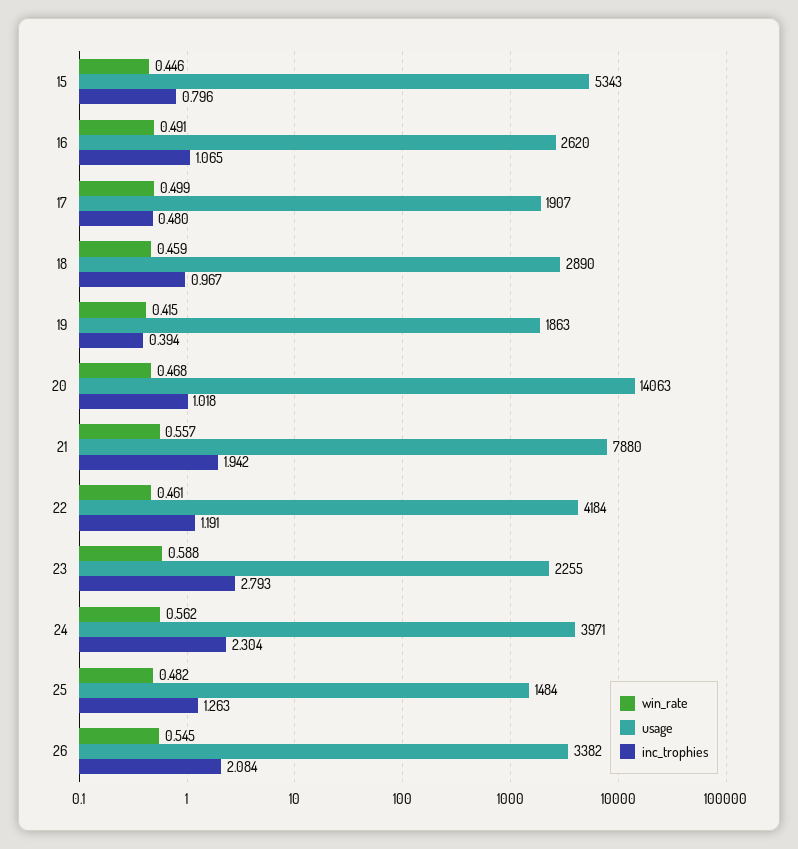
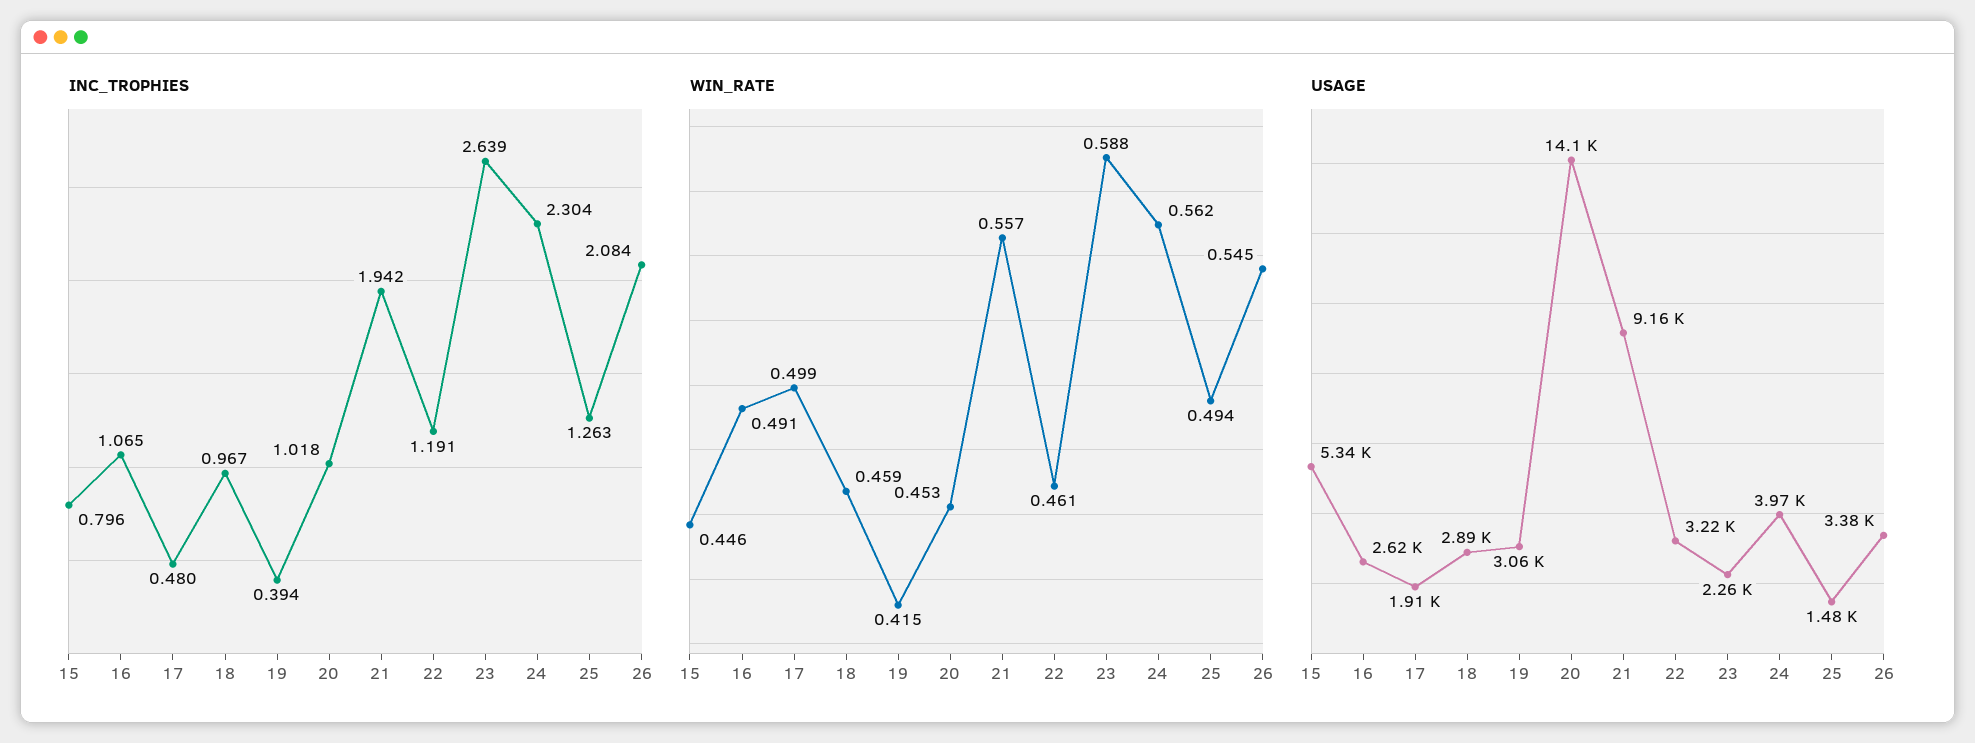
  {
    "win_rate": {
      "15": 0.446,
      "16": 0.491,
      "17": 0.499,
      "18": 0.459,
      "19": 0.415,
-     "20": 0.468,
+     "20": 0.453,
      "21": 0.557,
      "22": 0.461,
      "23": 0.588,
      "24": 0.562,
-     "25": 0.482,
+     "25": 0.494,
      "26": 0.545
    },
    "usage": {
      "15": 5343,
      "16": 2620,
      "17": 1907,
      "18": 2890,
-     "19": 1863,
+     "19": 3060,
      "20": 14063,
-     "21": 7880,
+     "21": 9160,
-     "22": 4184,
+     "22": 3220,
      "23": 2255,
      "24": 3971,
      "25": 1484,
      "26": 3382
    },
    "inc_trophies": {
      "15": 0.796,
      "16": 1.065,
      "17": 0.48,
      "18": 0.967,
      "19": 0.394,
      "20": 1.018,
      "21": 1.942,
      "22": 1.191,
-     "23": 2.793,
+     "23": 2.639,
      "24": 2.304,
      "25": 1.263,
      "26": 2.084
    }
  }

